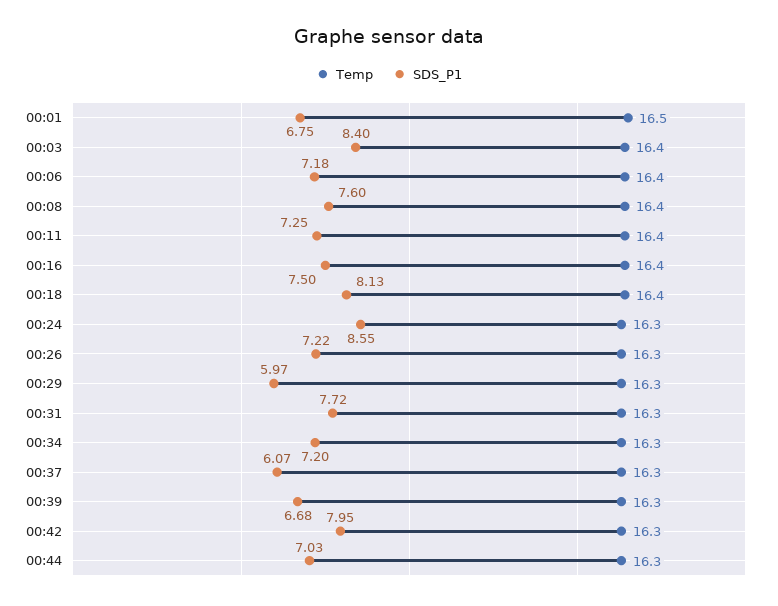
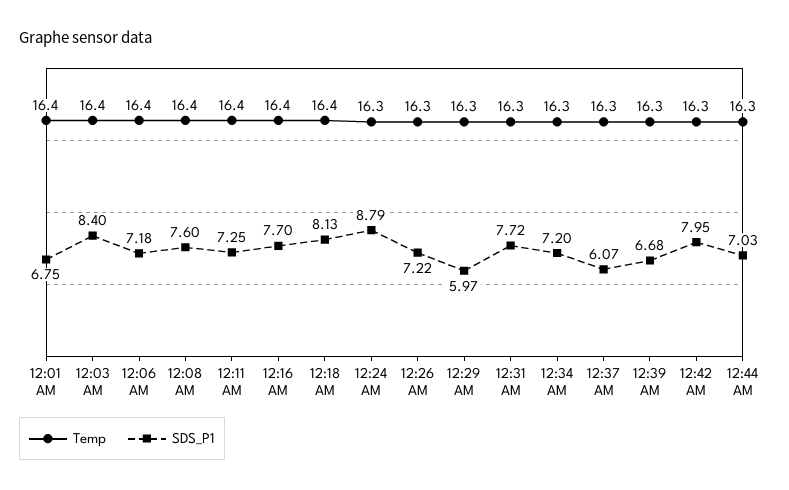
  {
    "Temp": {
-     "00:01": 16.5,
+     "00:01": 16.4,
      "00:03": 16.4,
      "00:06": 16.4,
      "00:08": 16.4,
      "00:11": 16.4,
      "00:16": 16.4,
      "00:18": 16.4,
      "00:24": 16.3,
      "00:26": 16.3,
      "00:29": 16.3,
      "00:31": 16.3,
      "00:34": 16.3,
      "00:37": 16.3,
      "00:39": 16.3,
      "00:42": 16.3,
      "00:44": 16.3
    },
    "SDS_P1": {
      "00:01": 6.75,
      "00:03": 8.4,
      "00:06": 7.18,
      "00:08": 7.6,
      "00:11": 7.25,
-     "00:16": 7.5,
+     "00:16": 7.7,
      "00:18": 8.13,
-     "00:24": 8.55,
+     "00:24": 8.79,
      "00:26": 7.22,
      "00:29": 5.97,
      "00:31": 7.72,
      "00:34": 7.2,
      "00:37": 6.07,
      "00:39": 6.68,
      "00:42": 7.95,
      "00:44": 7.03
    }
  }

